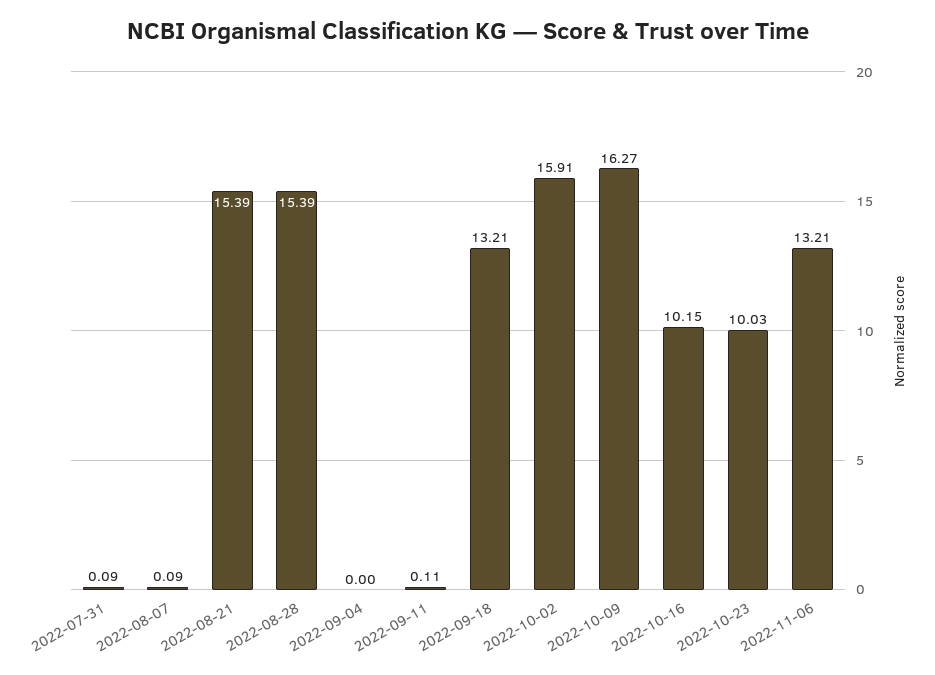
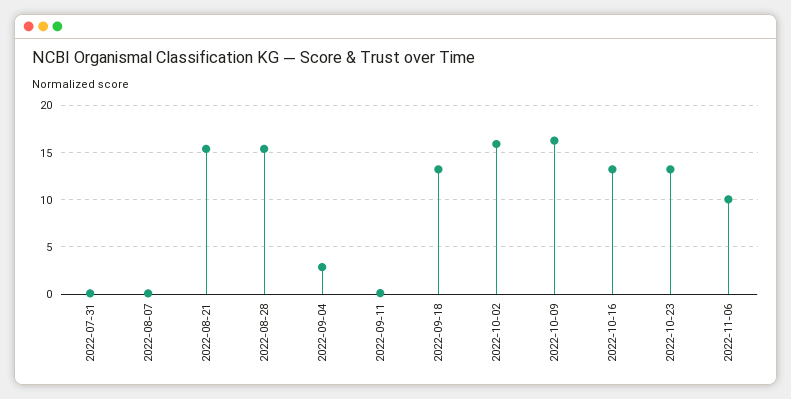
  {
    "2022-07-31": 0.09,
    "2022-08-07": 0.09,
    "2022-08-21": 15.39,
    "2022-08-28": 15.39,
-   "2022-09-04": 0,
+   "2022-09-04": 3,
    "2022-09-11": 0.11,
    "2022-09-18": 13.21,
    "2022-10-02": 15.91,
    "2022-10-09": 16.27,
-   "2022-10-16": 10.15,
+   "2022-10-16": 13,
-   "2022-10-23": 10.03,
+   "2022-10-23": 13,
-   "2022-11-06": 13.21
+   "2022-11-06": 10
  }

